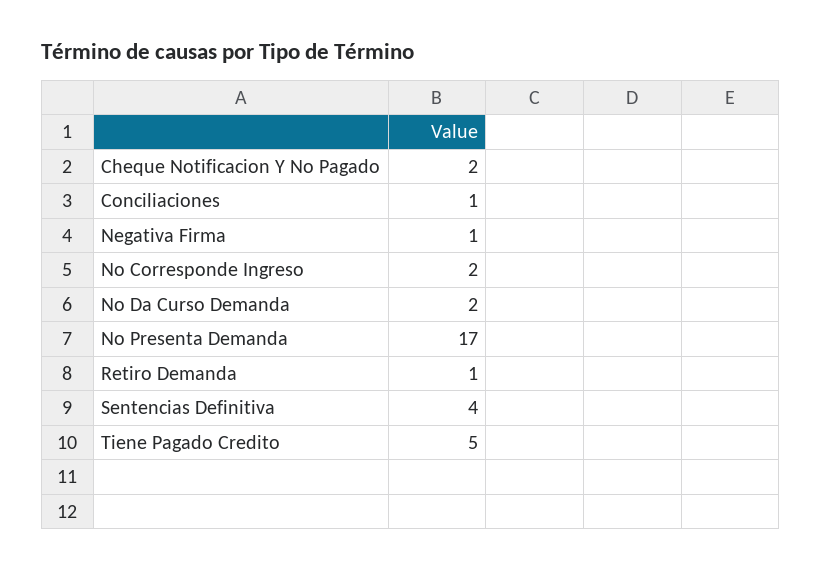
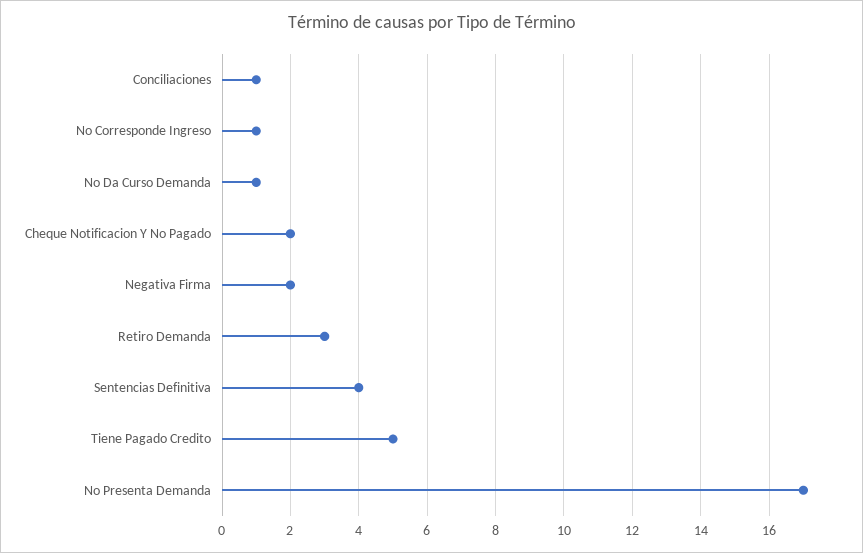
  {
    "Cheque Notificacion Y No Pagado": 2,
    "Conciliaciones": 1,
-   "Negativa Firma": 1,
+   "Negativa Firma": 2,
-   "No Corresponde Ingreso": 2,
+   "No Corresponde Ingreso": 1,
-   "No Da Curso Demanda": 2,
+   "No Da Curso Demanda": 1,
    "No Presenta Demanda": 17,
-   "Retiro Demanda": 1,
+   "Retiro Demanda": 3,
    "Sentencias Definitiva": 4,
    "Tiene Pagado Credito": 5
  }

